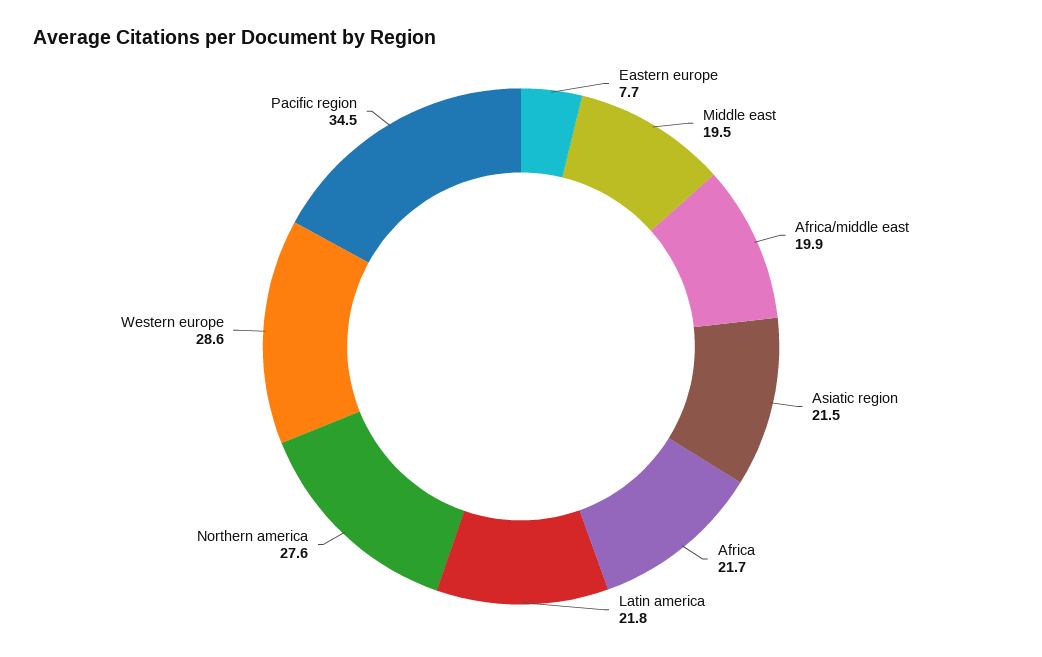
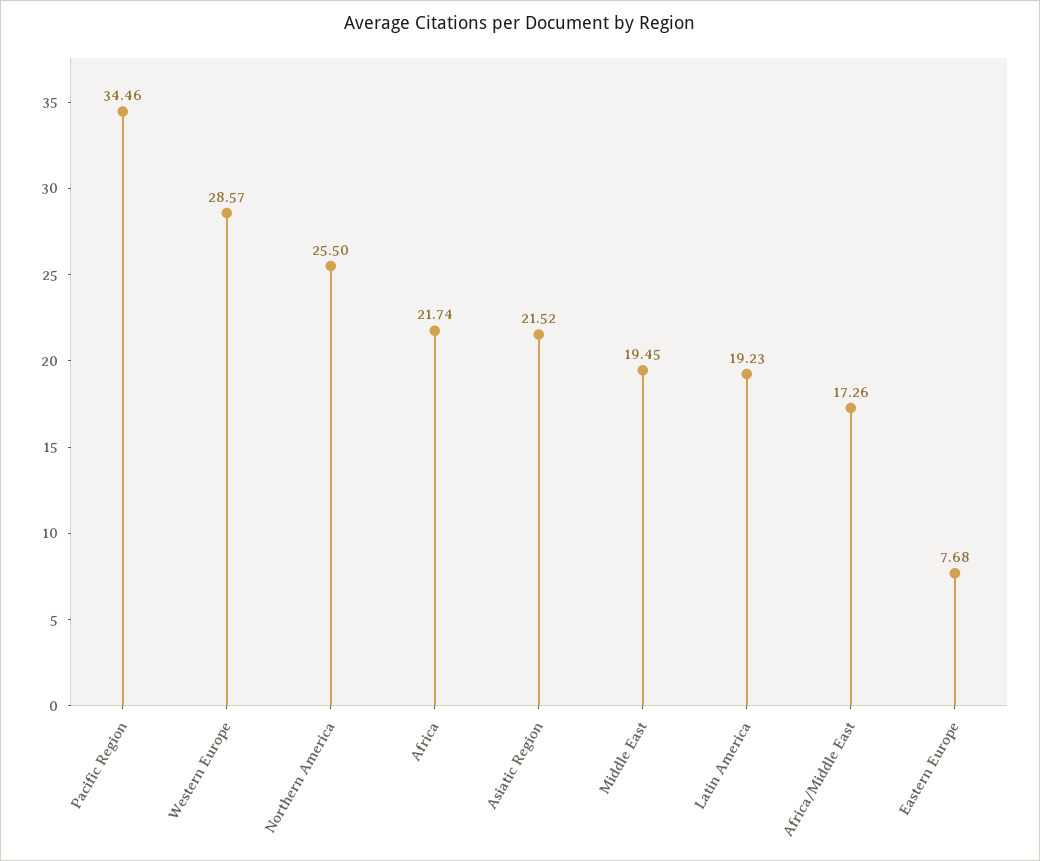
  {
    "Eastern europe": 7.68,
    "Middle east": 19.45,
-   "Africa/middle east": 19.9,
+   "Africa/middle east": 17.26,
    "Asiatic region": 21.52,
    "Africa": 21.74,
-   "Latin america": 21.8,
+   "Latin america": 19.23,
-   "Northern america": 27.6,
+   "Northern america": 25.5,
    "Western europe": 28.57,
    "Pacific region": 34.46
  }

